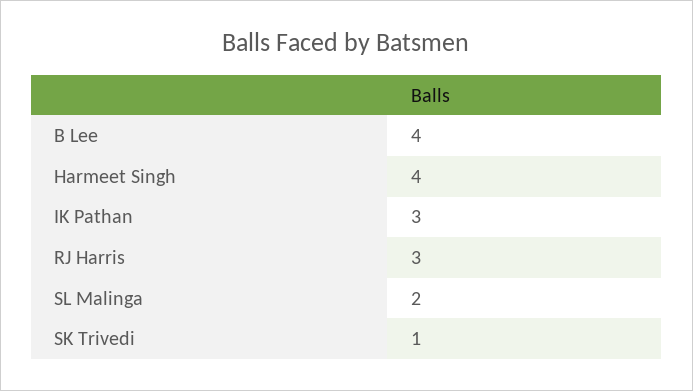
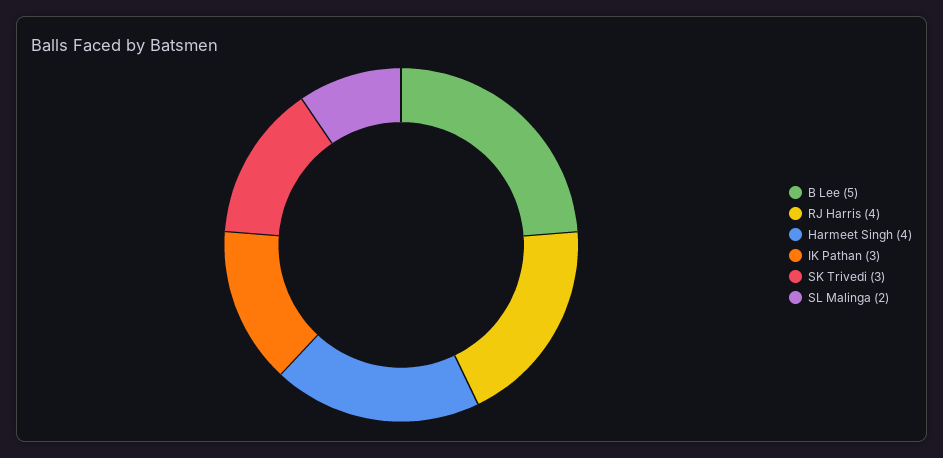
  {
-   "B Lee": 4,
+   "B Lee": 5,
    "Harmeet Singh": 4,
    "IK Pathan": 3,
-   "RJ Harris": 3,
+   "RJ Harris": 4,
    "SL Malinga": 2,
-   "SK Trivedi": 1
+   "SK Trivedi": 3
  }

